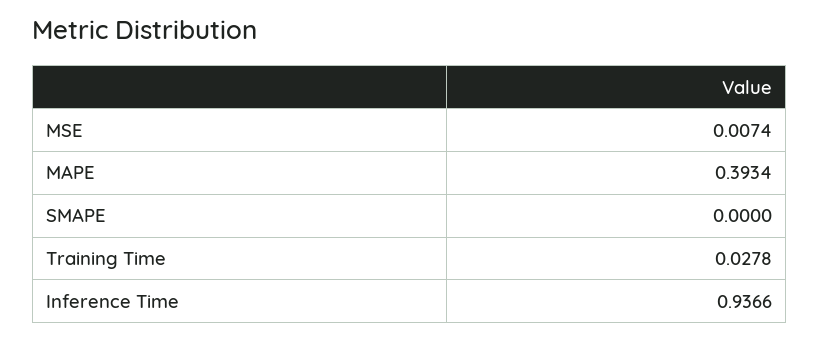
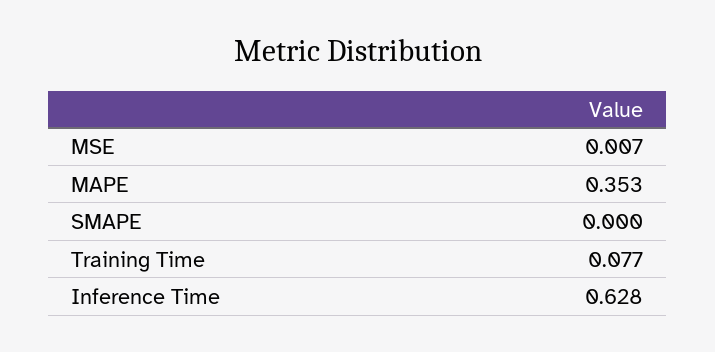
  {
    "MSE": 0.0074,
-   "MAPE": 0.3934,
+   "MAPE": 0.353,
    "SMAPE": 0,
-   "Training Time": 0.0278,
+   "Training Time": 0.077,
-   "Inference Time": 0.9366
+   "Inference Time": 0.628
  }

